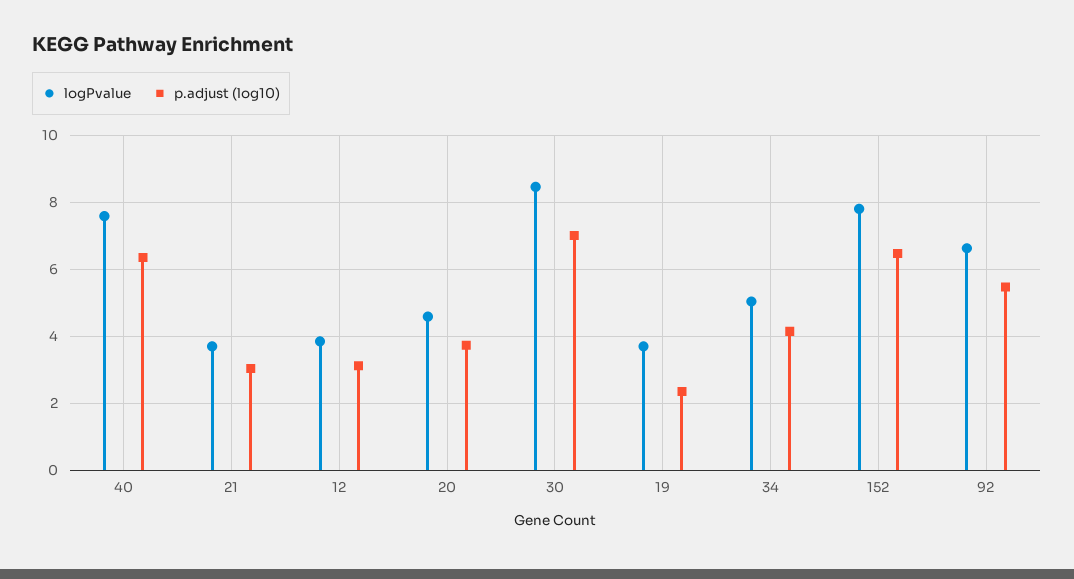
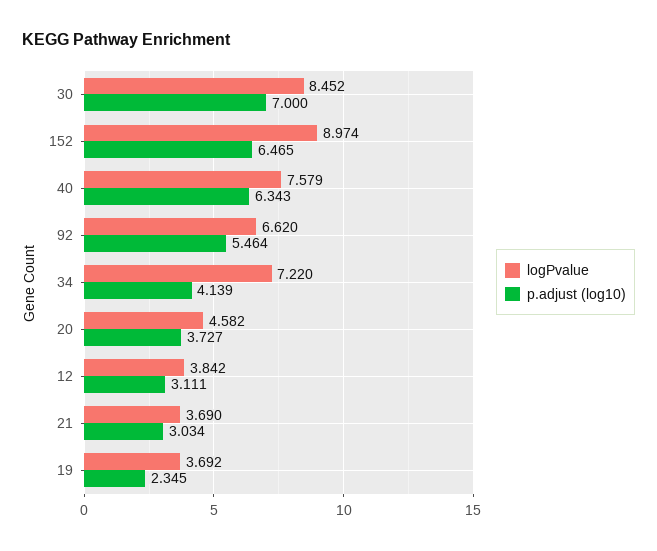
  {
    "logPvalue": {
      "40": 7.579,
      "21": 3.69,
      "12": 3.842,
      "20": 4.582,
      "30": 8.452,
      "19": 3.692,
-     "34": 5,
+     "34": 7.22,
-     "152": 7.8,
+     "152": 8.974,
      "92": 6.62
    },
    "p.adjust (log10)": {
      "40": 6.343,
      "21": 3.034,
      "12": 3.111,
      "20": 3.727,
      "30": 7,
      "19": 2.345,
      "34": 4.139,
      "152": 6.465,
      "92": 5.464
    }
  }

